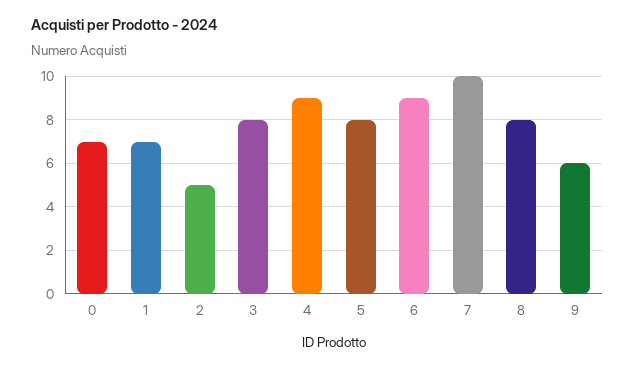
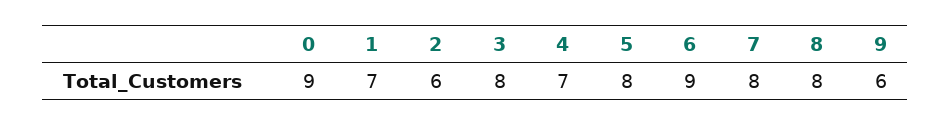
  {
-   "0": 7,
+   "0": 9,
    "1": 7,
-   "2": 5,
+   "2": 6,
    "3": 8,
-   "4": 9,
+   "4": 7,
    "5": 8,
    "6": 9,
-   "7": 10,
+   "7": 8,
    "8": 8,
    "9": 6
  }

